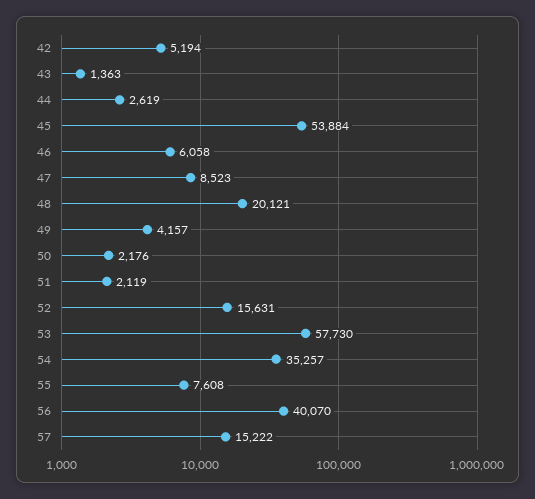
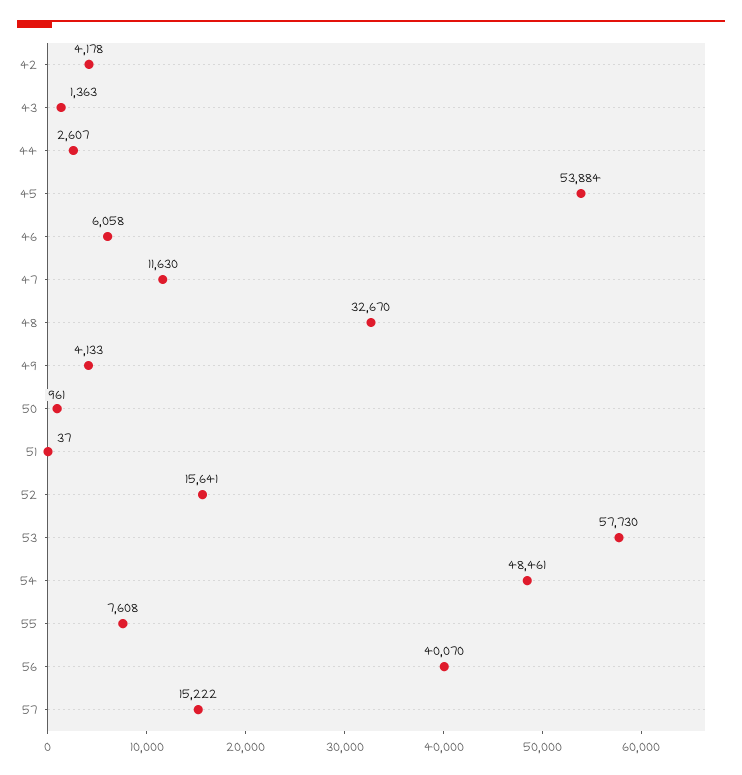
  {
-   "42": 5194,
+   "42": 4178,
    "43": 1363,
-   "44": 2619,
+   "44": 2607,
    "45": 53884,
    "46": 6058,
-   "47": 8523,
+   "47": 11630,
-   "48": 20121,
+   "48": 32670,
-   "49": 4157,
+   "49": 4133,
-   "50": 2176,
+   "50": 961,
-   "51": 2119,
+   "51": 37,
-   "52": 15631,
+   "52": 15641,
    "53": 57730,
-   "54": 35257,
+   "54": 48461,
    "55": 7608,
    "56": 40070,
    "57": 15222
  }

